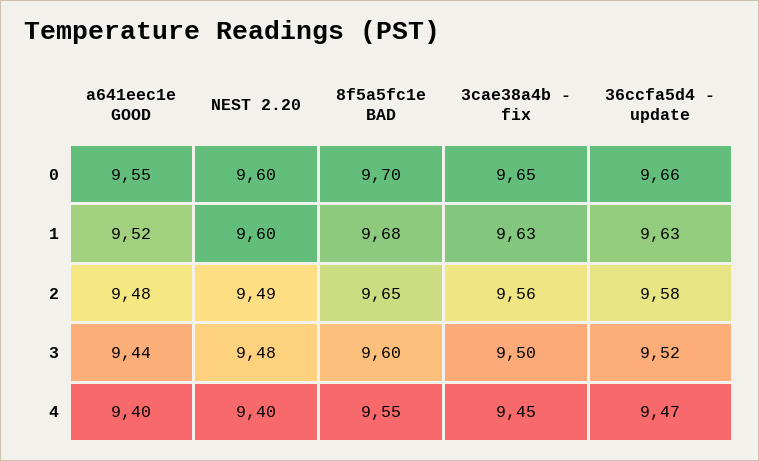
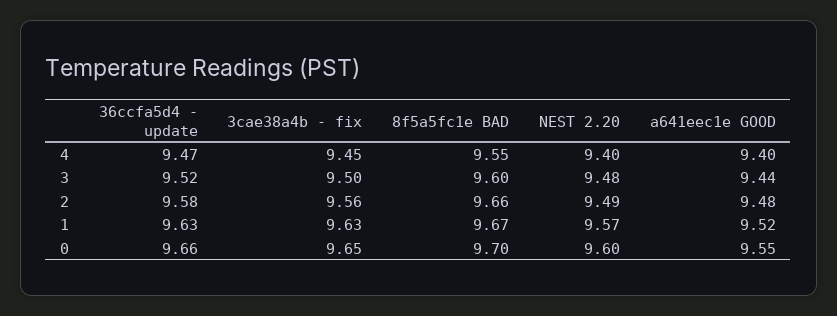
  {
    "a641eec1e GOOD": {
      "0": 9.55,
      "1": 9.52,
      "2": 9.48,
      "3": 9.44,
      "4": 9.4
    },
    "NEST 2.20": {
      "0": 9.6,
-     "1": 9.6,
+     "1": 9.57,
      "2": 9.49,
      "3": 9.48,
      "4": 9.4
    },
    "8f5a5fc1e BAD": {
      "0": 9.7,
-     "1": 9.68,
+     "1": 9.67,
-     "2": 9.65,
+     "2": 9.66,
      "3": 9.6,
      "4": 9.55
    },
    "3cae38a4b - fix": {
      "0": 9.65,
      "1": 9.63,
      "2": 9.56,
      "3": 9.5,
      "4": 9.45
    },
    "36ccfa5d4 - update": {
      "0": 9.66,
      "1": 9.63,
      "2": 9.58,
      "3": 9.52,
      "4": 9.47
    }
  }

